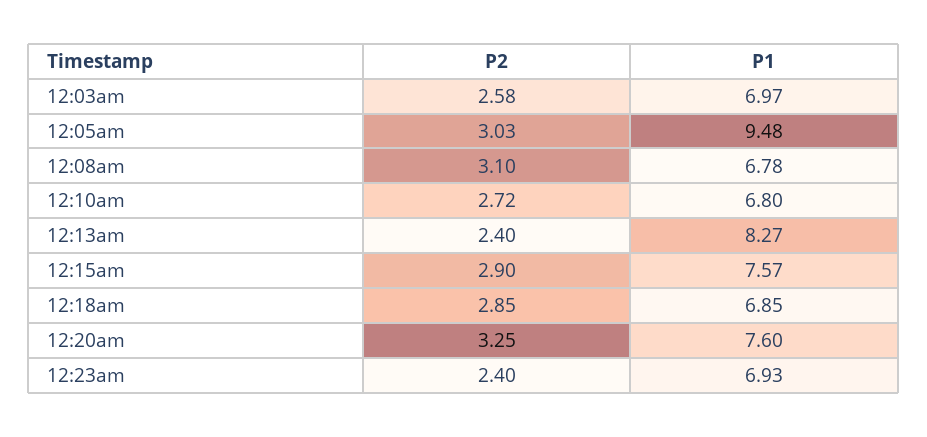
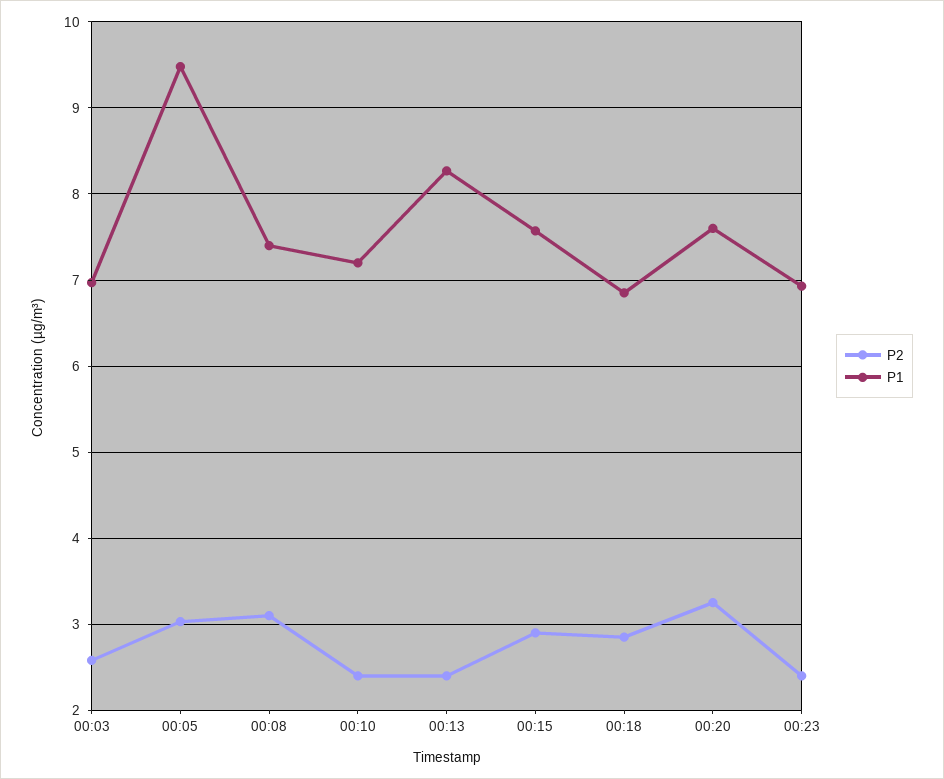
  {
    "P2": {
      "12:03am": 2.58,
      "12:05am": 3.03,
      "12:08am": 3.1,
-     "12:10am": 2.72,
+     "12:10am": 2.4,
      "12:13am": 2.4,
      "12:15am": 2.9,
      "12:18am": 2.85,
      "12:20am": 3.25,
      "12:23am": 2.4
    },
    "P1": {
      "12:03am": 6.97,
      "12:05am": 9.48,
-     "12:08am": 6.78,
+     "12:08am": 7.4,
-     "12:10am": 6.8,
+     "12:10am": 7.2,
      "12:13am": 8.27,
      "12:15am": 7.57,
      "12:18am": 6.85,
      "12:20am": 7.6,
      "12:23am": 6.93
    }
  }

